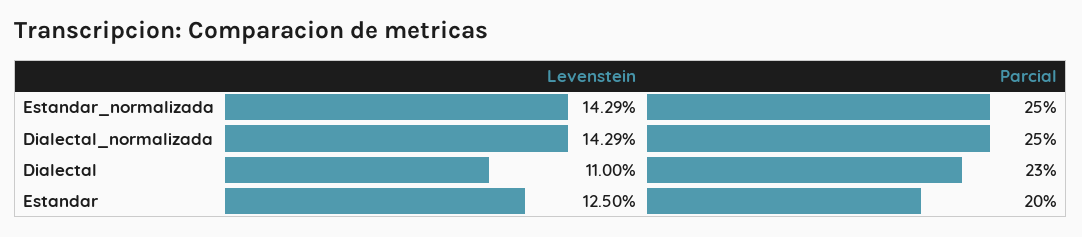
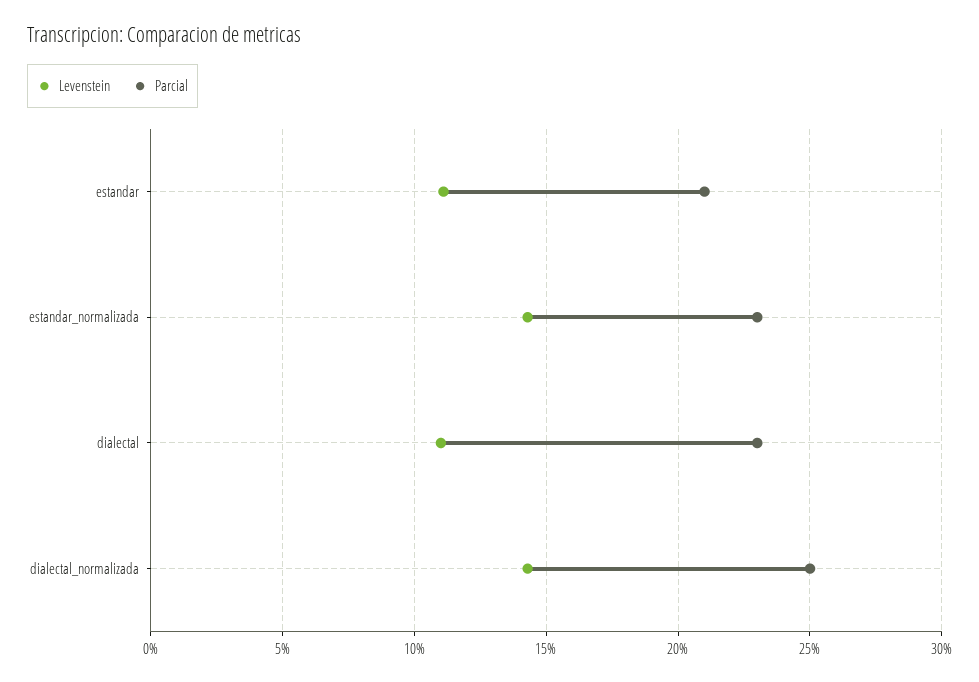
  {
    "Levenstein": {
      "Estandar_normalizada": 14.29,
      "Dialectal_normalizada": 14.29,
      "Dialectal": 11,
-     "Estandar": 12.5
+     "Estandar": 11
    },
    "Parcial": {
-     "Estandar_normalizada": 25,
+     "Estandar_normalizada": 23,
      "Dialectal_normalizada": 25,
      "Dialectal": 23,
-     "Estandar": 20
+     "Estandar": 21
    }
  }

